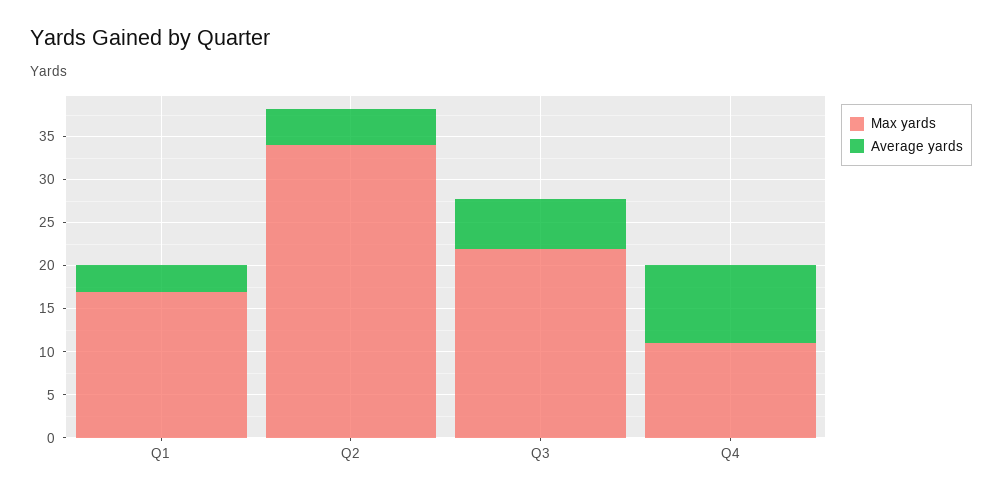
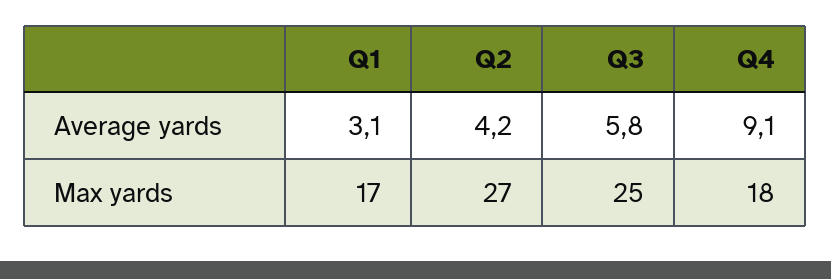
  {
    "Max yards": {
      "Q1": 17,
-     "Q2": 34,
+     "Q2": 27,
-     "Q3": 22,
+     "Q3": 25,
-     "Q4": 11
+     "Q4": 18
    },
    "Average yards": {
      "Q1": 3.1,
      "Q2": 4.2,
      "Q3": 5.8,
      "Q4": 9.1
    }
  }

